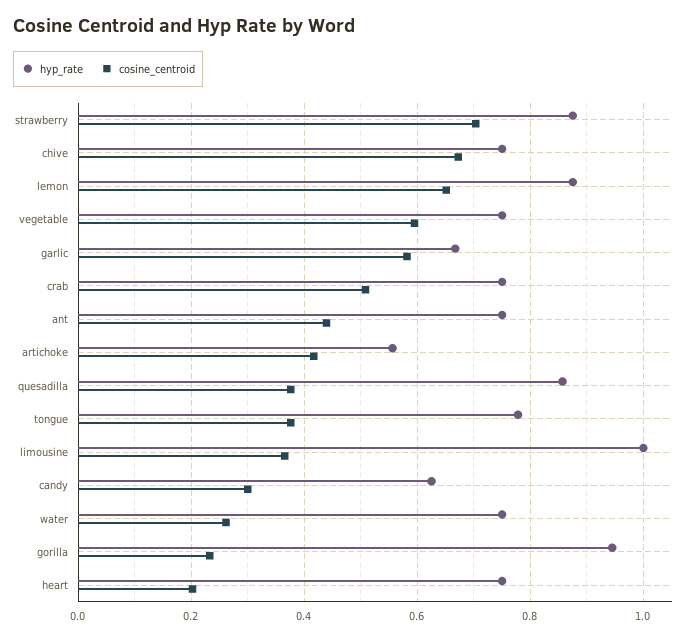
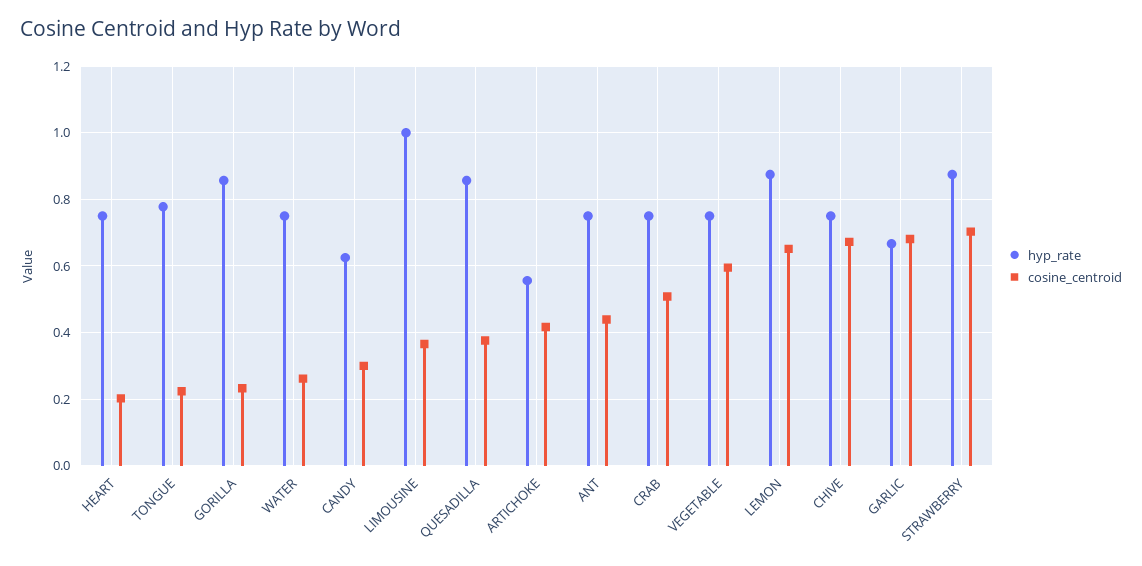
  {
    "hyp_rate": {
      "strawberry": 0.88,
      "chive": 0.76,
      "lemon": 0.88,
      "vegetable": 0.76,
      "garlic": 0.66,
      "crab": 0.76,
      "ant": 0.76,
      "artichoke": 0.56,
      "quesadilla": 0.86,
      "tongue": 0.78,
      "limousine": 1,
      "candy": 0.62,
      "water": 0.76,
-     "gorilla": 0.94,
+     "gorilla": 0.86,
      "heart": 0.76
    },
    "cosine_centroid": {
      "strawberry": 0.7,
      "chive": 0.68,
      "lemon": 0.66,
      "vegetable": 0.6,
-     "garlic": 0.58,
+     "garlic": 0.68,
      "crab": 0.5,
      "ant": 0.44,
      "artichoke": 0.42,
      "quesadilla": 0.38,
-     "tongue": 0.38,
+     "tongue": 0.22,
      "limousine": 0.36,
      "candy": 0.3,
      "water": 0.26,
      "gorilla": 0.24,
      "heart": 0.2
    }
  }

